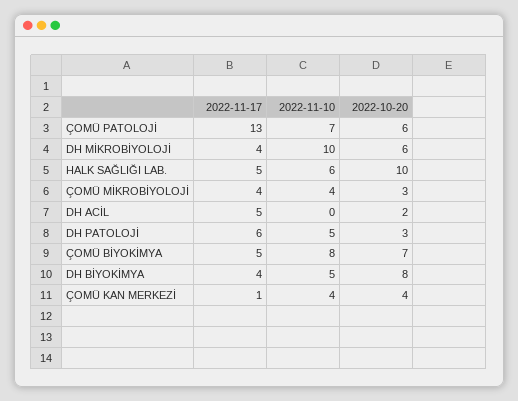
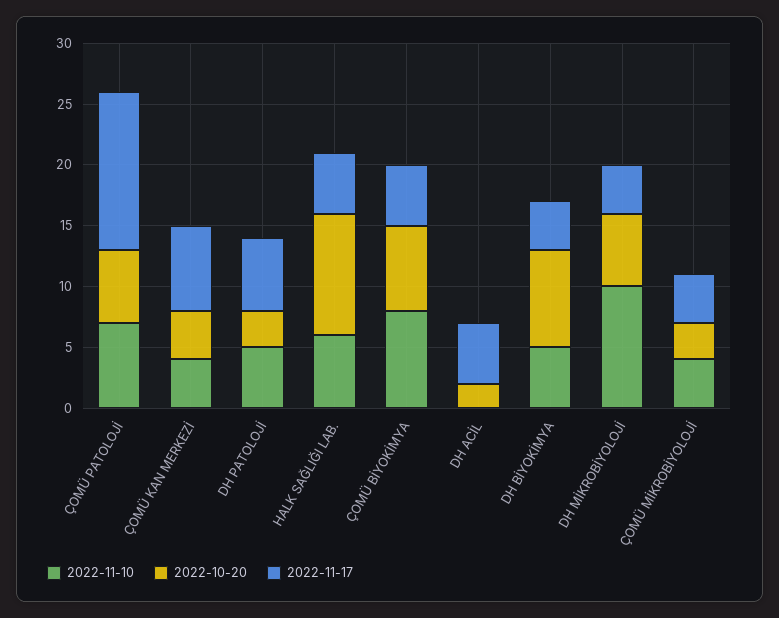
  {
    "2022-11-17": {
      "ÇOMÜ PATOLOJİ": 13,
      "DH MİKROBİYOLOJİ": 4,
      "HALK SAĞLIĞI LAB.": 5,
      "ÇOMÜ MİKROBİYOLOJİ": 4,
      "DH ACİL": 5,
      "DH PATOLOJİ": 6,
      "ÇOMÜ BİYOKİMYA": 5,
      "DH BİYOKİMYA": 4,
-     "ÇOMÜ KAN MERKEZİ": 1
+     "ÇOMÜ KAN MERKEZİ": 7
    },
    "2022-11-10": {
      "ÇOMÜ PATOLOJİ": 7,
      "DH MİKROBİYOLOJİ": 10,
      "HALK SAĞLIĞI LAB.": 6,
      "ÇOMÜ MİKROBİYOLOJİ": 4,
      "DH ACİL": 0,
      "DH PATOLOJİ": 5,
      "ÇOMÜ BİYOKİMYA": 8,
      "DH BİYOKİMYA": 5,
      "ÇOMÜ KAN MERKEZİ": 4
    },
    "2022-10-20": {
      "ÇOMÜ PATOLOJİ": 6,
      "DH MİKROBİYOLOJİ": 6,
      "HALK SAĞLIĞI LAB.": 10,
      "ÇOMÜ MİKROBİYOLOJİ": 3,
      "DH ACİL": 2,
      "DH PATOLOJİ": 3,
      "ÇOMÜ BİYOKİMYA": 7,
      "DH BİYOKİMYA": 8,
      "ÇOMÜ KAN MERKEZİ": 4
    }
  }

